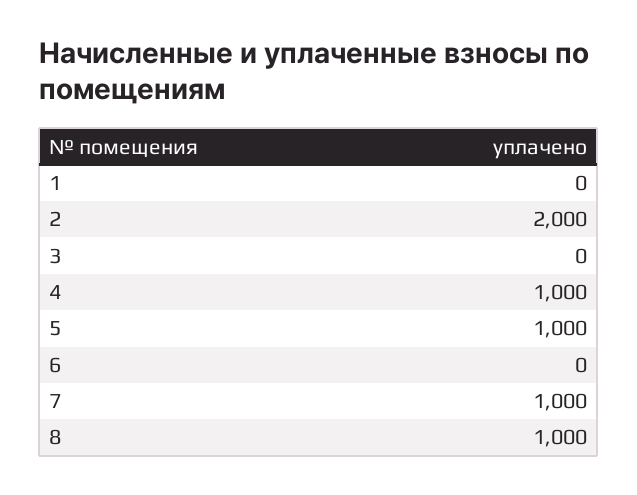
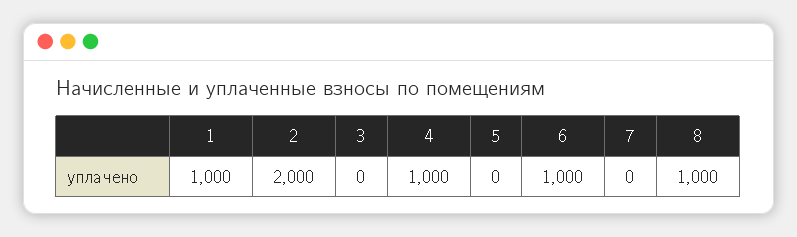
  {
-   "1": 0,
+   "1": 1000,
    "2": 2000,
    "3": 0,
    "4": 1000,
-   "5": 1000,
+   "5": 0,
-   "6": 0,
+   "6": 1000,
-   "7": 1000,
+   "7": 0,
    "8": 1000
  }

